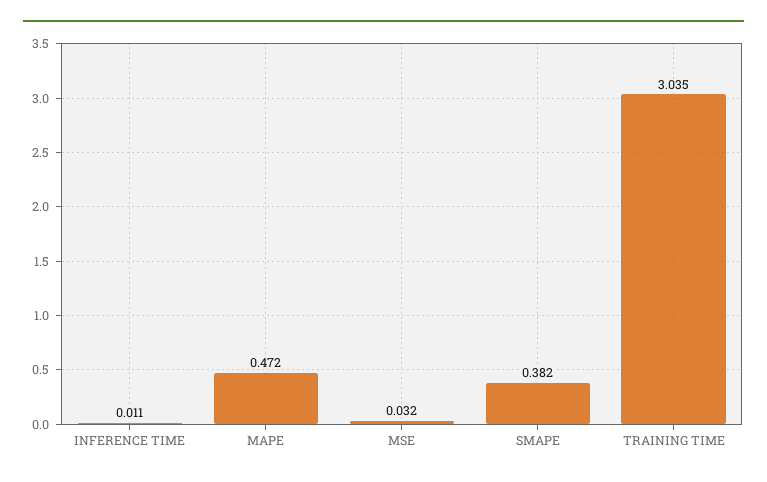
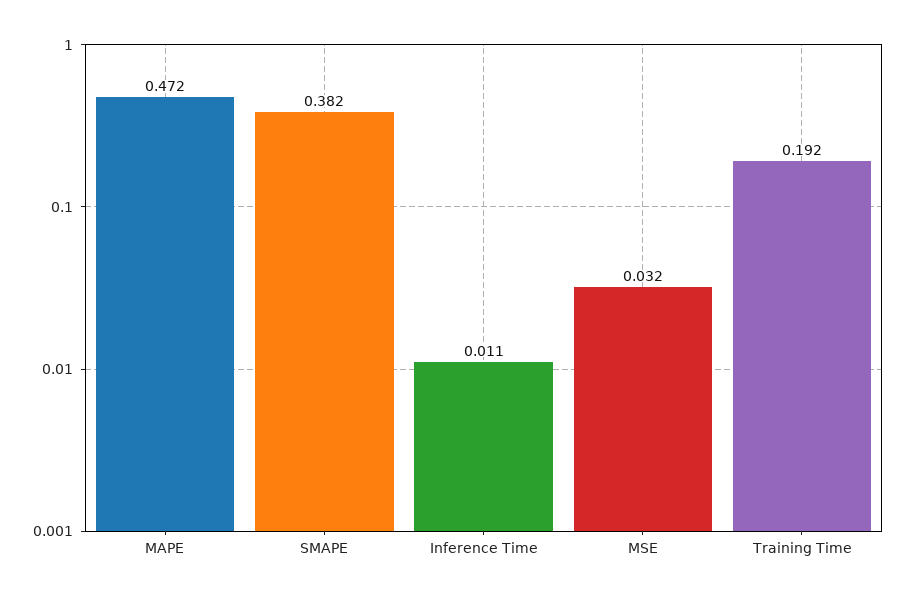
  {
    "INFERENCE TIME": 0.011,
    "MAPE": 0.472,
    "MSE": 0.032,
    "SMAPE": 0.382,
-   "TRAINING TIME": 3.035
+   "TRAINING TIME": 0.192
  }

